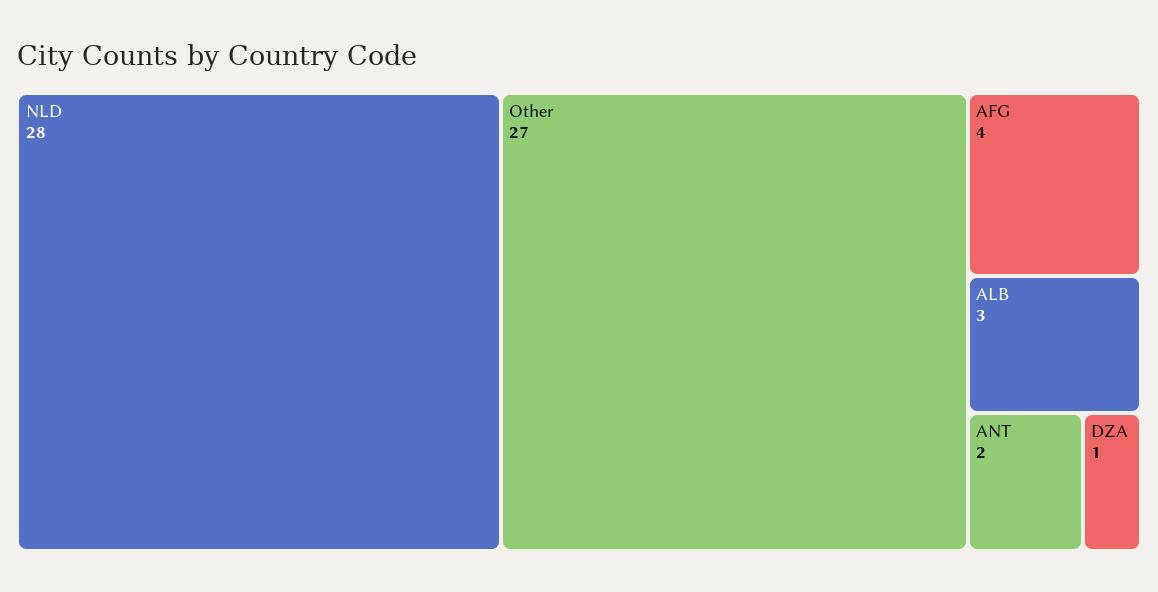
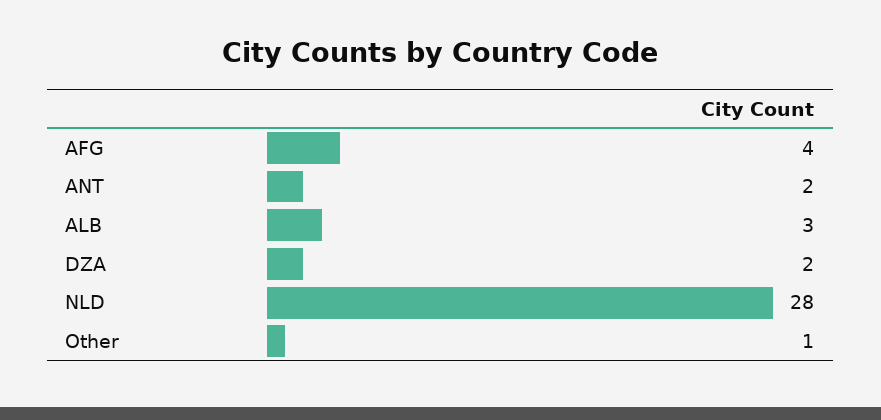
  {
    "NLD": 28,
-   "Other": 27,
+   "Other": 1,
    "AFG": 4,
    "ALB": 3,
    "ANT": 2,
-   "DZA": 1
+   "DZA": 2
  }

